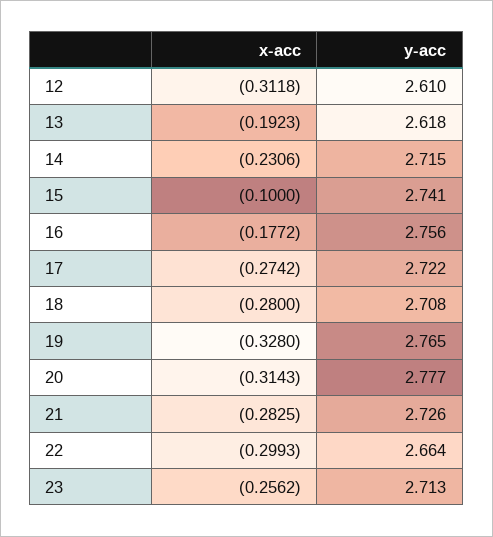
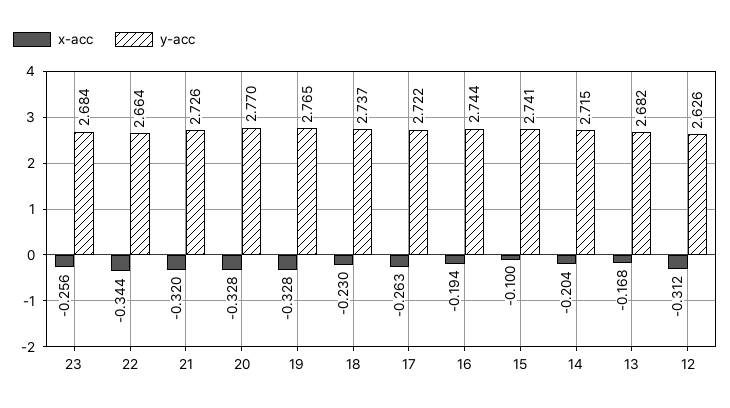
  {
    "x-acc": {
      "12": -0.3118,
-     "13": -0.1923,
+     "13": -0.168,
-     "14": -0.2306,
+     "14": -0.204,
      "15": -0.1,
-     "16": -0.1772,
+     "16": -0.194,
-     "17": -0.2742,
+     "17": -0.263,
-     "18": -0.28,
+     "18": -0.23,
      "19": -0.328,
-     "20": -0.3143,
+     "20": -0.328,
-     "21": -0.2825,
+     "21": -0.32,
-     "22": -0.2993,
+     "22": -0.344,
      "23": -0.2562
    },
    "y-acc": {
-     "12": 2.61,
+     "12": 2.626,
-     "13": 2.618,
+     "13": 2.682,
      "14": 2.715,
      "15": 2.741,
-     "16": 2.756,
+     "16": 2.744,
      "17": 2.722,
-     "18": 2.708,
+     "18": 2.737,
      "19": 2.765,
-     "20": 2.777,
+     "20": 2.77,
      "21": 2.726,
      "22": 2.664,
-     "23": 2.713
+     "23": 2.684
    }
  }

